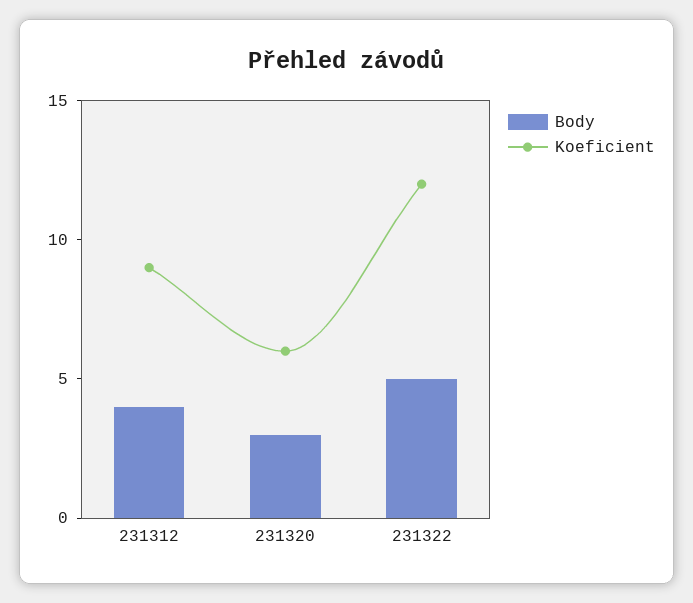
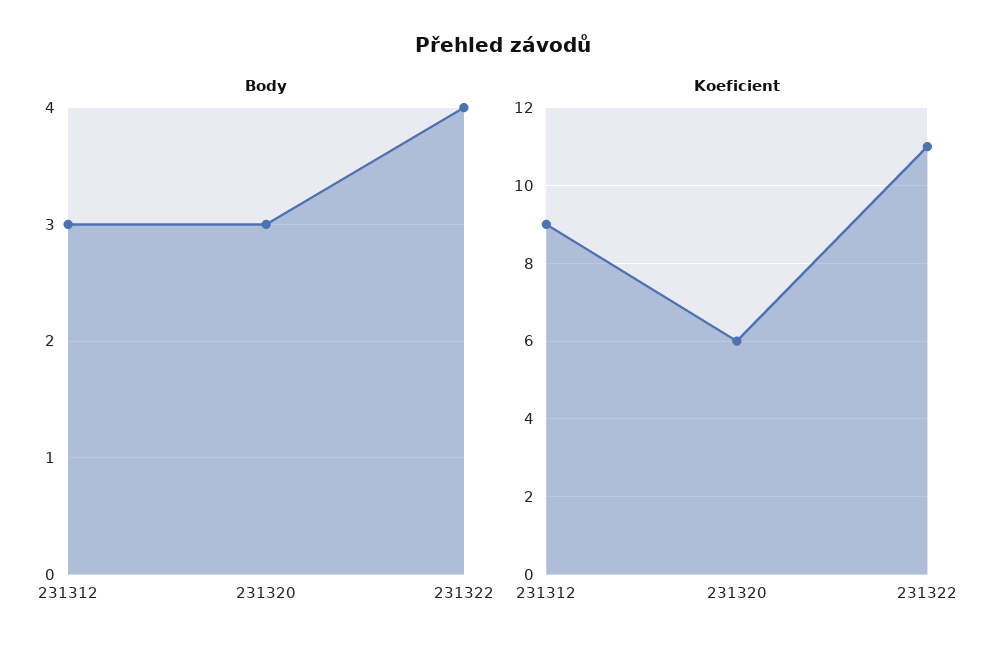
  {
    "Body": {
-     "231312": 4,
+     "231312": 3,
      "231320": 3,
-     "231322": 5
+     "231322": 4
    },
    "Koeficient": {
      "231312": 9,
      "231320": 6,
-     "231322": 12
+     "231322": 11
    }
  }

